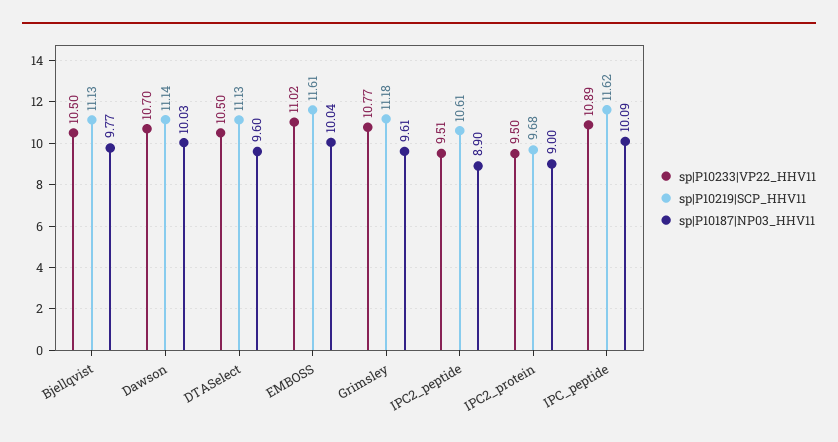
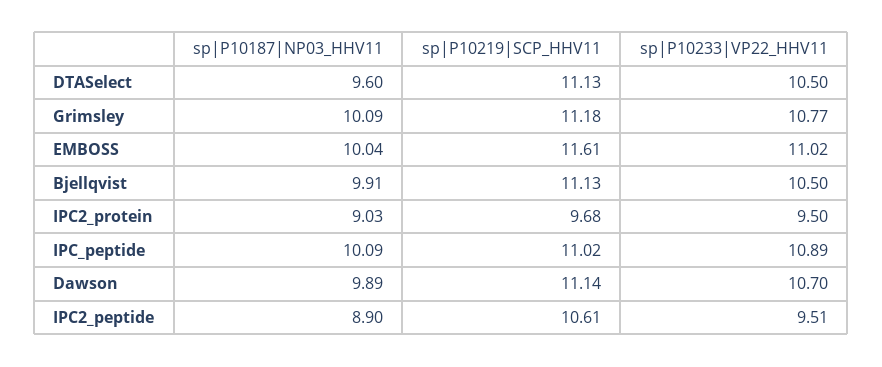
  {
    "sp|P10233|VP22_HHV11": {
      "Bjellqvist": 10.5,
      "Dawson": 10.7,
      "DTASelect": 10.5,
      "EMBOSS": 11.02,
      "Grimsley": 10.77,
      "IPC2_peptide": 9.51,
      "IPC2_protein": 9.5,
      "IPC_peptide": 10.89
    },
    "sp|P10219|SCP_HHV11": {
      "Bjellqvist": 11.13,
      "Dawson": 11.14,
      "DTASelect": 11.13,
      "EMBOSS": 11.61,
      "Grimsley": 11.18,
      "IPC2_peptide": 10.61,
      "IPC2_protein": 9.68,
-     "IPC_peptide": 11.62
+     "IPC_peptide": 11.02
    },
    "sp|P10187|NP03_HHV11": {
-     "Bjellqvist": 9.77,
+     "Bjellqvist": 9.91,
-     "Dawson": 10.03,
+     "Dawson": 9.89,
      "DTASelect": 9.6,
      "EMBOSS": 10.04,
-     "Grimsley": 9.61,
+     "Grimsley": 10.09,
      "IPC2_peptide": 8.9,
-     "IPC2_protein": 9,
+     "IPC2_protein": 9.03,
      "IPC_peptide": 10.09
    }
  }

